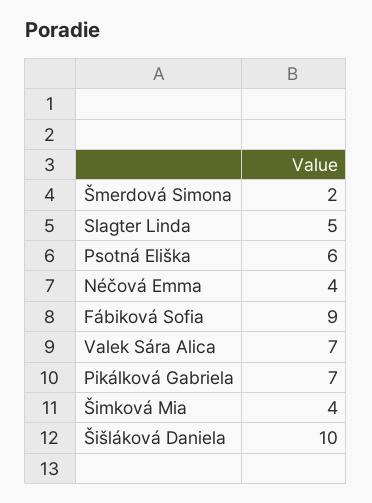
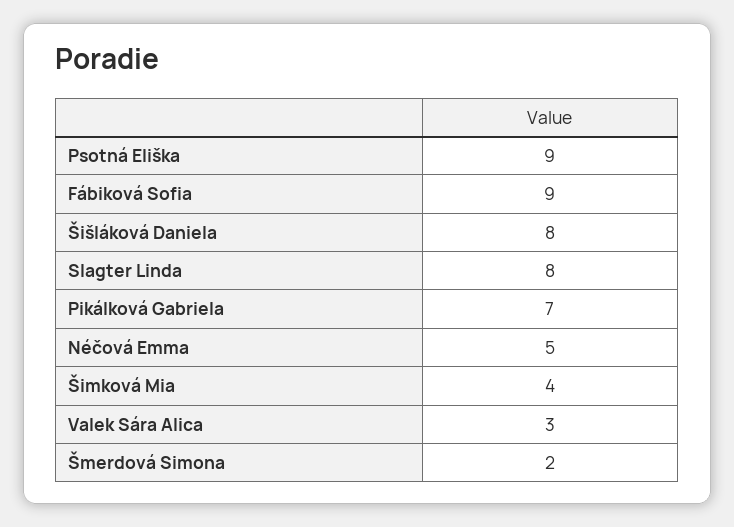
  {
    "Šmerdová Simona": 2,
-   "Slagter Linda": 5,
+   "Slagter Linda": 8,
-   "Psotná Eliška": 6,
+   "Psotná Eliška": 9,
-   "Néčová Emma": 4,
+   "Néčová Emma": 5,
    "Fábiková Sofia": 9,
-   "Valek Sára Alica": 7,
+   "Valek Sára Alica": 3,
    "Pikálková Gabriela": 7,
    "Šimková Mia": 4,
-   "Šišláková Daniela": 10
+   "Šišláková Daniela": 8
  }

